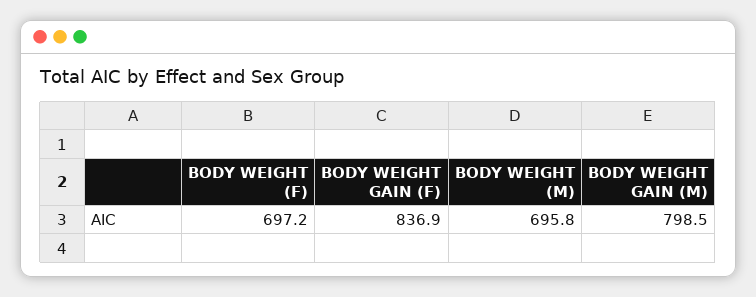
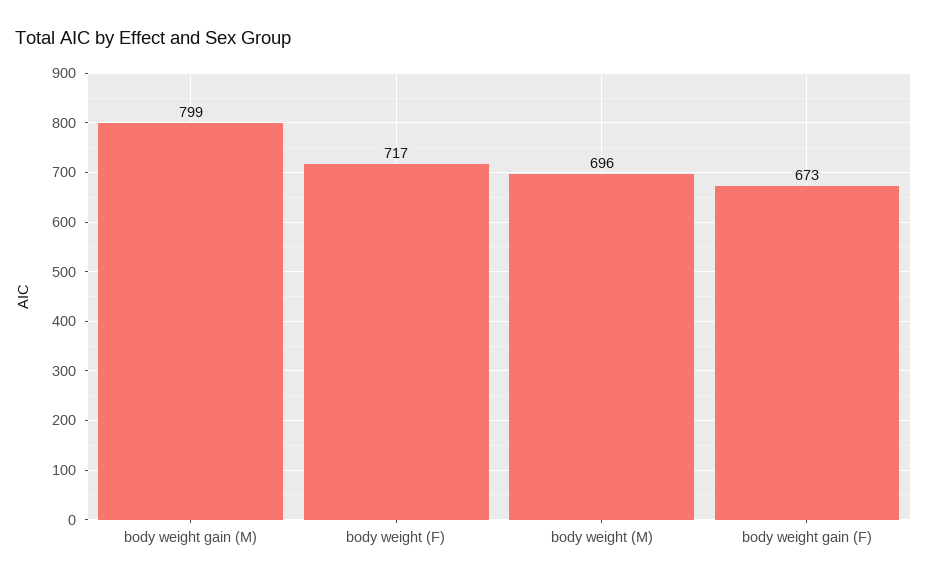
  {
-   "BODY WEIGHT (F)": 697.2,
+   "BODY WEIGHT (F)": 717,
-   "BODY WEIGHT GAIN (F)": 836.9,
+   "BODY WEIGHT GAIN (F)": 673,
    "BODY WEIGHT (M)": 695.8,
    "BODY WEIGHT GAIN (M)": 798.5
  }

